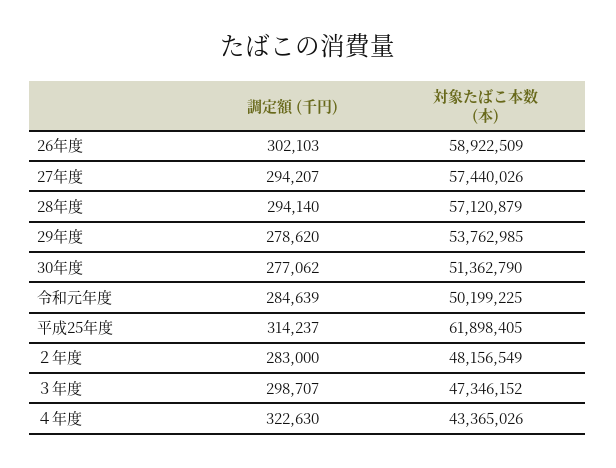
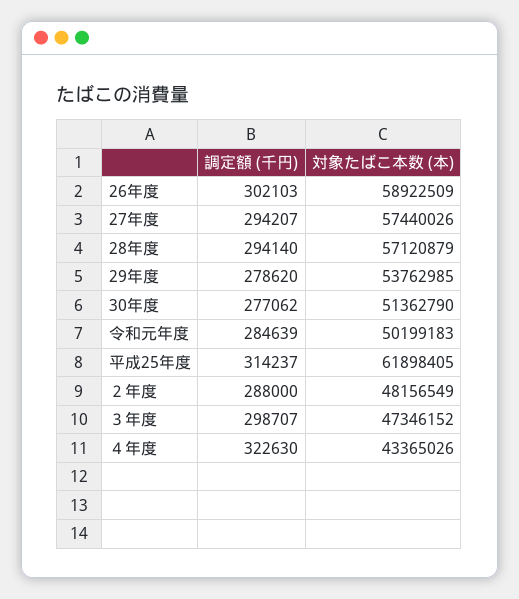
  {
    "調定額 (千円)": {
      "26年度": 302103,
      "27年度": 294207,
      "28年度": 294140,
      "29年度": 278620,
      "30年度": 277062,
      "令和元年度": 284639,
      "平成25年度": 314237,
-     "２年度": 283000,
+     "２年度": 288000,
      "３年度": 298707,
      "４年度": 322630
    },
    "対象たばこ本数 (本)": {
      "26年度": 58922509,
      "27年度": 57440026,
      "28年度": 57120879,
      "29年度": 53762985,
      "30年度": 51362790,
-     "令和元年度": 50199225,
+     "令和元年度": 50199183,
      "平成25年度": 61898405,
      "２年度": 48156549,
      "３年度": 47346152,
      "４年度": 43365026
    }
  }

